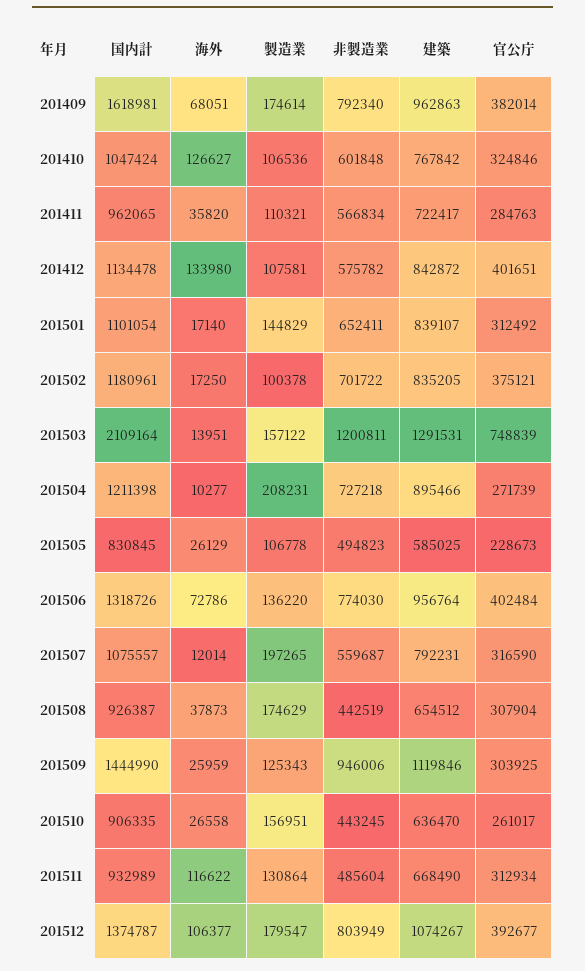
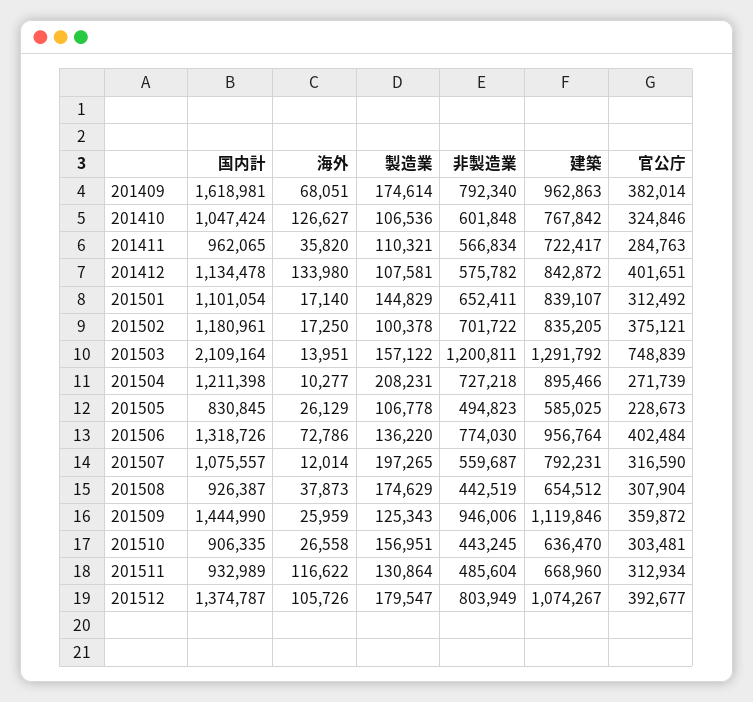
  {
    "国内計": {
      "201409": 1618981,
      "201410": 1047424,
      "201411": 962065,
      "201412": 1134478,
      "201501": 1101054,
      "201502": 1180961,
      "201503": 2109164,
      "201504": 1211398,
      "201505": 830845,
      "201506": 1318726,
      "201507": 1075557,
      "201508": 926387,
      "201509": 1444990,
      "201510": 906335,
      "201511": 932989,
      "201512": 1374787
    },
    "海外": {
      "201409": 68051,
      "201410": 126627,
      "201411": 35820,
      "201412": 133980,
      "201501": 17140,
      "201502": 17250,
      "201503": 13951,
      "201504": 10277,
      "201505": 26129,
      "201506": 72786,
      "201507": 12014,
      "201508": 37873,
      "201509": 25959,
      "201510": 26558,
      "201511": 116622,
-     "201512": 106377
+     "201512": 105726
    },
    "製造業": {
      "201409": 174614,
      "201410": 106536,
      "201411": 110321,
      "201412": 107581,
      "201501": 144829,
      "201502": 100378,
      "201503": 157122,
      "201504": 208231,
      "201505": 106778,
      "201506": 136220,
      "201507": 197265,
      "201508": 174629,
      "201509": 125343,
      "201510": 156951,
      "201511": 130864,
      "201512": 179547
    },
    "非製造業": {
      "201409": 792340,
      "201410": 601848,
      "201411": 566834,
      "201412": 575782,
      "201501": 652411,
      "201502": 701722,
      "201503": 1200811,
      "201504": 727218,
      "201505": 494823,
      "201506": 774030,
      "201507": 559687,
      "201508": 442519,
      "201509": 946006,
      "201510": 443245,
      "201511": 485604,
      "201512": 803949
    },
    "建築": {
      "201409": 962863,
      "201410": 767842,
      "201411": 722417,
      "201412": 842872,
      "201501": 839107,
      "201502": 835205,
-     "201503": 1291531,
+     "201503": 1291792,
      "201504": 895466,
      "201505": 585025,
      "201506": 956764,
      "201507": 792231,
      "201508": 654512,
      "201509": 1119846,
      "201510": 636470,
-     "201511": 668490,
+     "201511": 668960,
      "201512": 1074267
    },
    "官公庁": {
      "201409": 382014,
      "201410": 324846,
      "201411": 284763,
      "201412": 401651,
      "201501": 312492,
      "201502": 375121,
      "201503": 748839,
      "201504": 271739,
      "201505": 228673,
      "201506": 402484,
      "201507": 316590,
      "201508": 307904,
-     "201509": 303925,
+     "201509": 359872,
-     "201510": 261017,
+     "201510": 303481,
      "201511": 312934,
      "201512": 392677
    }
  }

